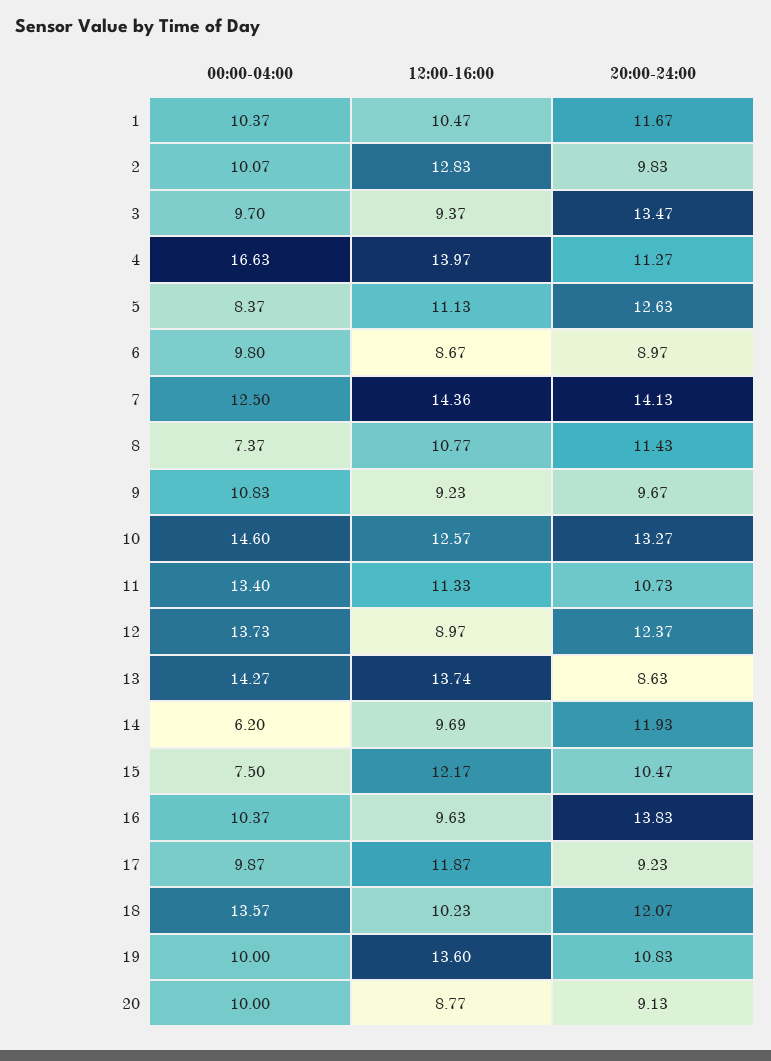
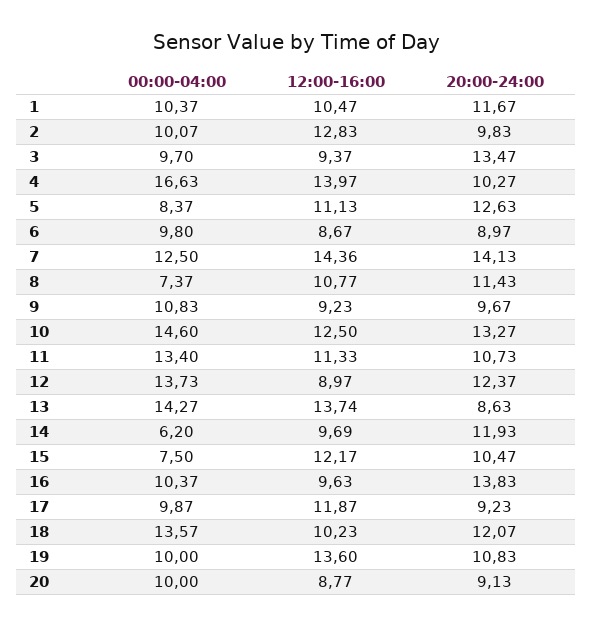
  {
    "00:00-04:00": {
      "1": 10.37,
      "2": 10.07,
      "3": 9.7,
      "4": 16.63,
      "5": 8.37,
      "6": 9.8,
      "7": 12.5,
      "8": 7.37,
      "9": 10.83,
      "10": 14.6,
      "11": 13.4,
      "12": 13.73,
      "13": 14.27,
      "14": 6.2,
      "15": 7.5,
      "16": 10.37,
      "17": 9.87,
      "18": 13.57,
      "19": 10,
      "20": 10
    },
    "12:00-16:00": {
      "1": 10.47,
      "2": 12.83,
      "3": 9.37,
      "4": 13.97,
      "5": 11.13,
      "6": 8.67,
      "7": 14.36,
      "8": 10.77,
      "9": 9.23,
-     "10": 12.57,
+     "10": 12.5,
      "11": 11.33,
      "12": 8.97,
      "13": 13.74,
      "14": 9.69,
      "15": 12.17,
      "16": 9.63,
      "17": 11.87,
      "18": 10.23,
      "19": 13.6,
      "20": 8.77
    },
    "20:00-24:00": {
      "1": 11.67,
      "2": 9.83,
      "3": 13.47,
-     "4": 11.27,
+     "4": 10.27,
      "5": 12.63,
      "6": 8.97,
      "7": 14.13,
      "8": 11.43,
      "9": 9.67,
      "10": 13.27,
      "11": 10.73,
      "12": 12.37,
      "13": 8.63,
      "14": 11.93,
      "15": 10.47,
      "16": 13.83,
      "17": 9.23,
      "18": 12.07,
      "19": 10.83,
      "20": 9.13
    }
  }

